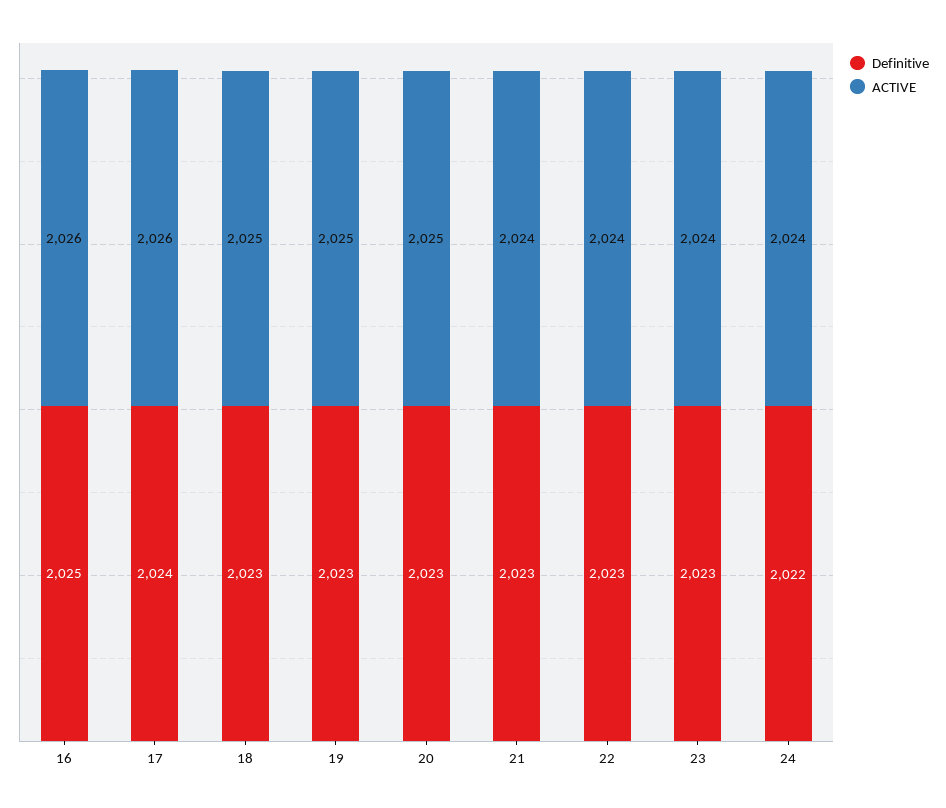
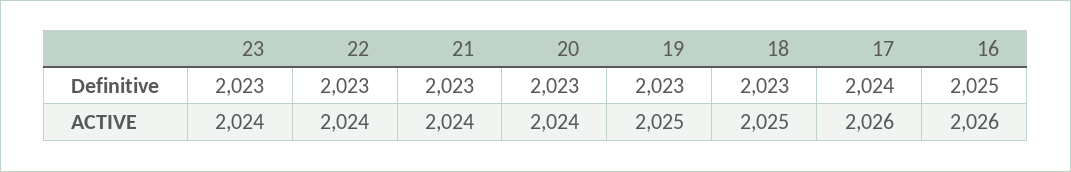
  {
    "Definitive": {
      "16": 2025,
      "17": 2024,
      "18": 2023,
      "19": 2023,
      "20": 2023,
      "21": 2023,
      "22": 2023,
-     "23": 2023,
+     "23": 2023
-     "24": 2022
    },
    "ACTIVE": {
      "16": 2026,
      "17": 2026,
      "18": 2025,
      "19": 2025,
-     "20": 2025,
+     "20": 2024,
      "21": 2024,
      "22": 2024,
-     "23": 2024,
+     "23": 2024
-     "24": 2024
    }
  }

